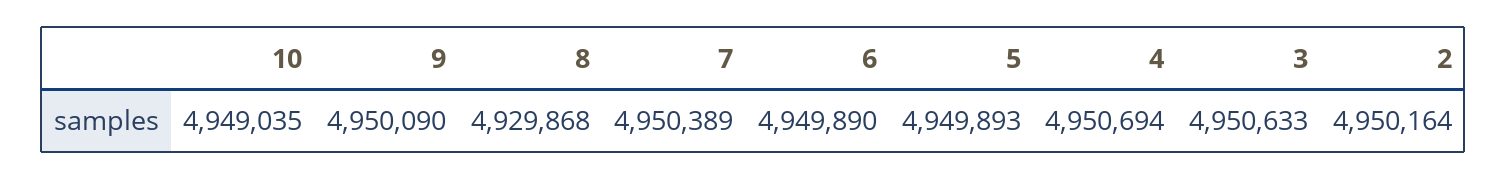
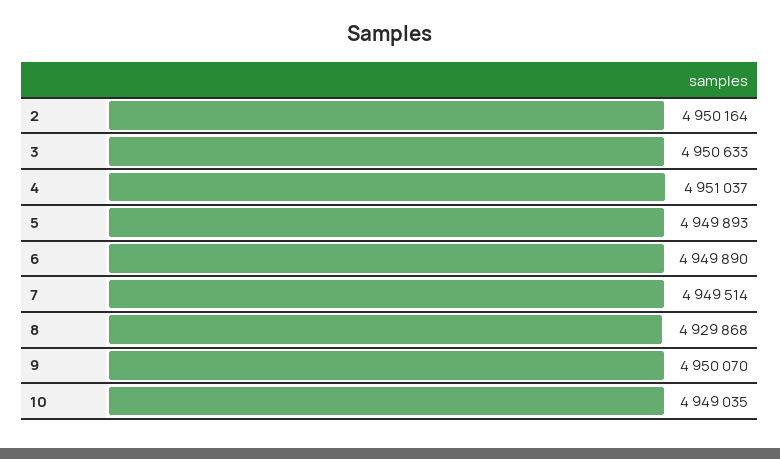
  {
    "10": 4949035,
-   "9": 4950090,
+   "9": 4950070,
    "8": 4929868,
-   "7": 4950389,
+   "7": 4949514,
    "6": 4949890,
    "5": 4949893,
-   "4": 4950694,
+   "4": 4951037,
    "3": 4950633,
    "2": 4950164
  }

